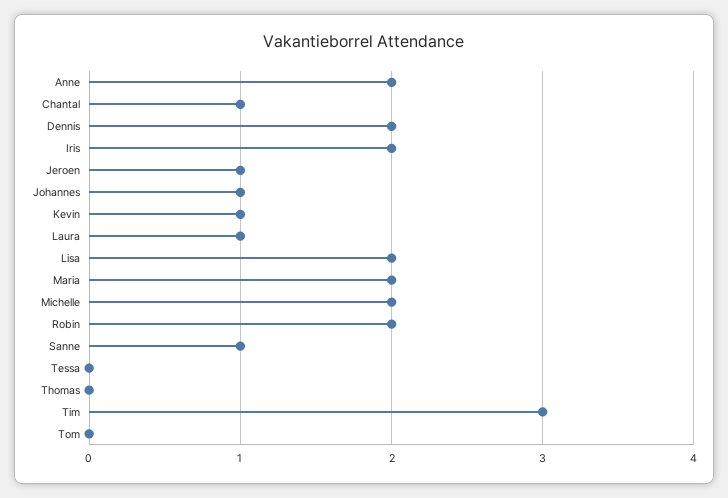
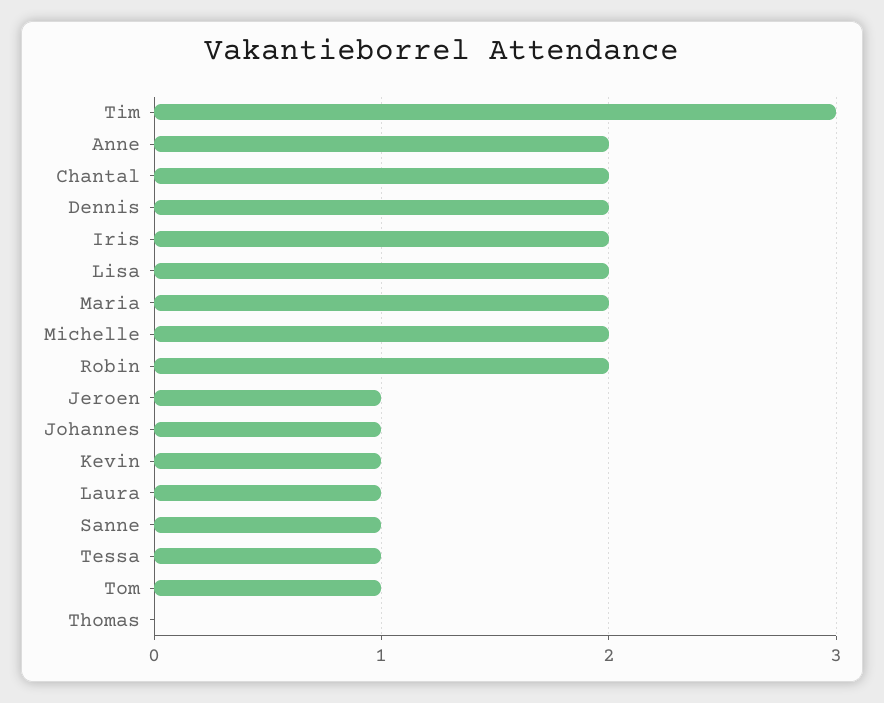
  {
    "Anne": 2,
-   "Chantal": 1,
+   "Chantal": 2,
    "Dennis": 2,
    "Iris": 2,
    "Jeroen": 1,
    "Johannes": 1,
    "Kevin": 1,
    "Laura": 1,
    "Lisa": 2,
    "Maria": 2,
    "Michelle": 2,
    "Robin": 2,
    "Sanne": 1,
-   "Tessa": 0,
+   "Tessa": 1,
    "Thomas": 0,
    "Tim": 3,
-   "Tom": 0
+   "Tom": 1
  }

